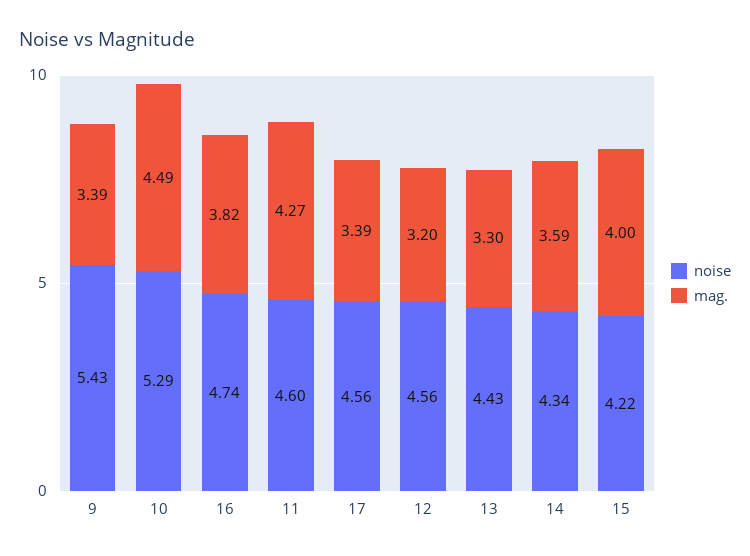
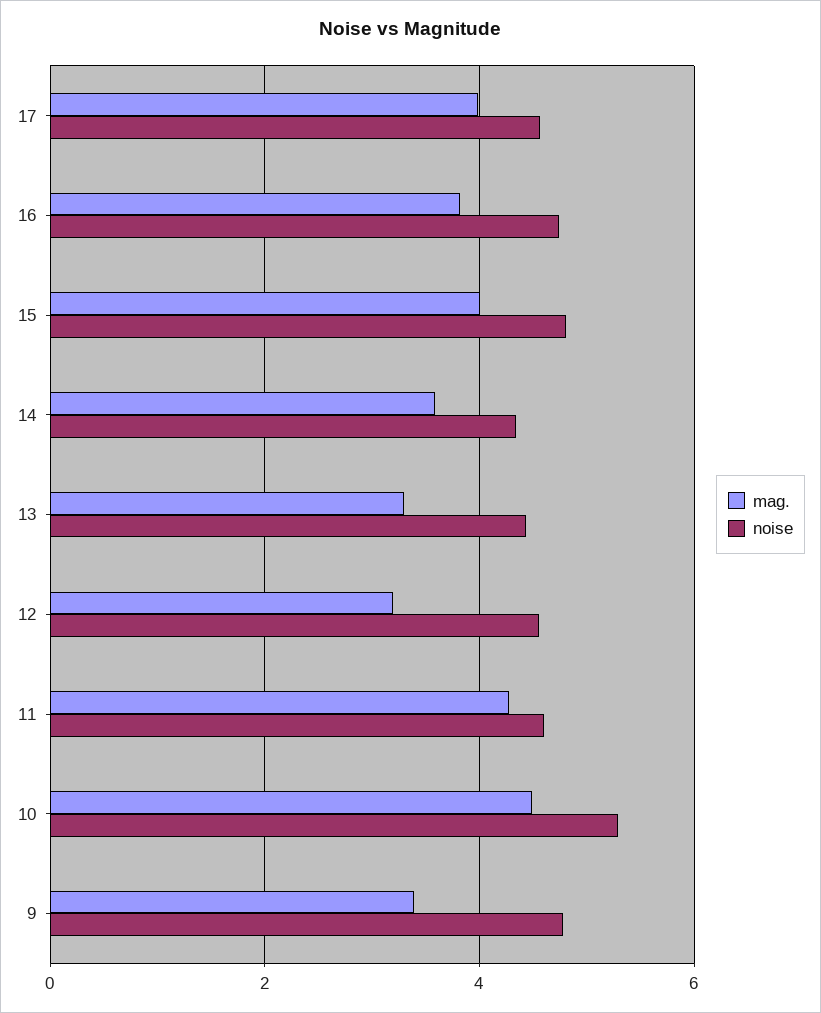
  {
    "noise": {
-     "9": 5.43,
+     "9": 4.8,
      "10": 5.29,
      "16": 4.74,
      "11": 4.6,
      "17": 4.56,
      "12": 4.56,
      "13": 4.43,
      "14": 4.34,
-     "15": 4.22
+     "15": 4.8
    },
    "mag.": {
      "9": 3.39,
      "10": 4.49,
      "16": 3.82,
      "11": 4.27,
-     "17": 3.39,
+     "17": 4,
      "12": 3.2,
      "13": 3.3,
      "14": 3.59,
      "15": 4
    }
  }

